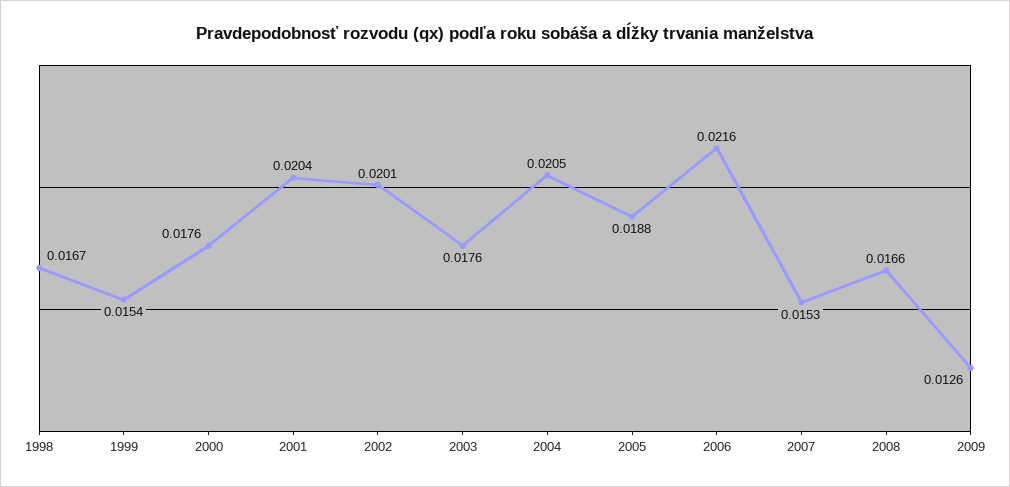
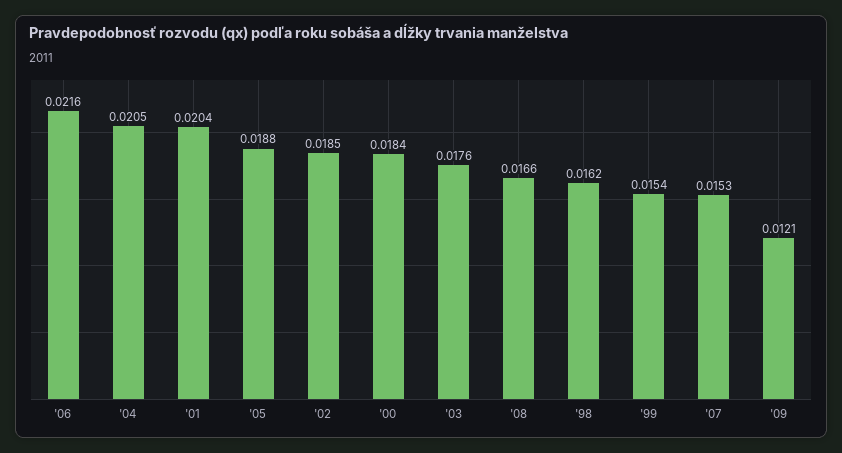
  {
-   "1998": 0.0167,
+   "1998": 0.0162,
    "1999": 0.0154,
-   "2000": 0.0176,
+   "2000": 0.0184,
    "2001": 0.0204,
-   "2002": 0.0201,
+   "2002": 0.0185,
    "2003": 0.0176,
    "2004": 0.0205,
    "2005": 0.0188,
    "2006": 0.0216,
    "2007": 0.0153,
    "2008": 0.0166,
-   "2009": 0.0126
+   "2009": 0.0121
  }

